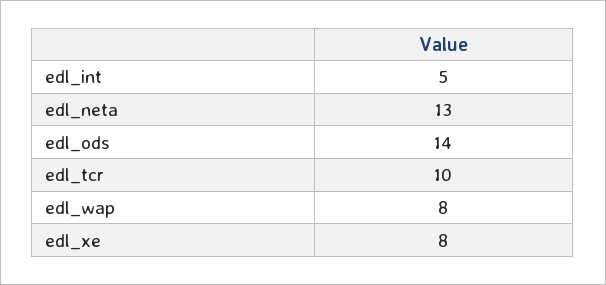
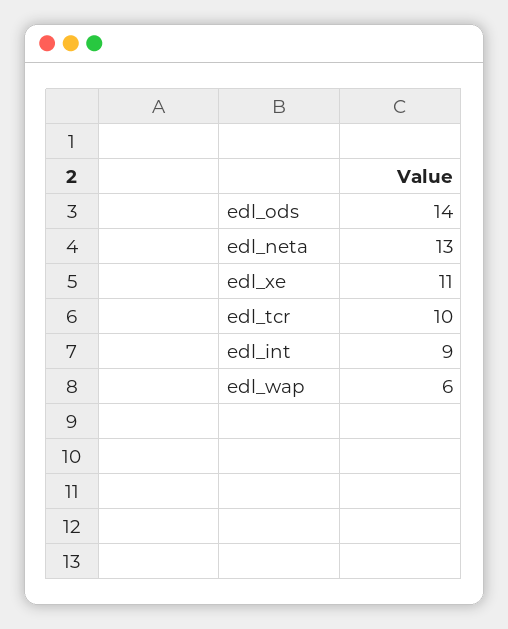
  {
-   "edl_int": 5,
+   "edl_int": 9,
    "edl_neta": 13,
    "edl_ods": 14,
    "edl_tcr": 10,
-   "edl_wap": 8,
+   "edl_wap": 6,
-   "edl_xe": 8
+   "edl_xe": 11
  }

